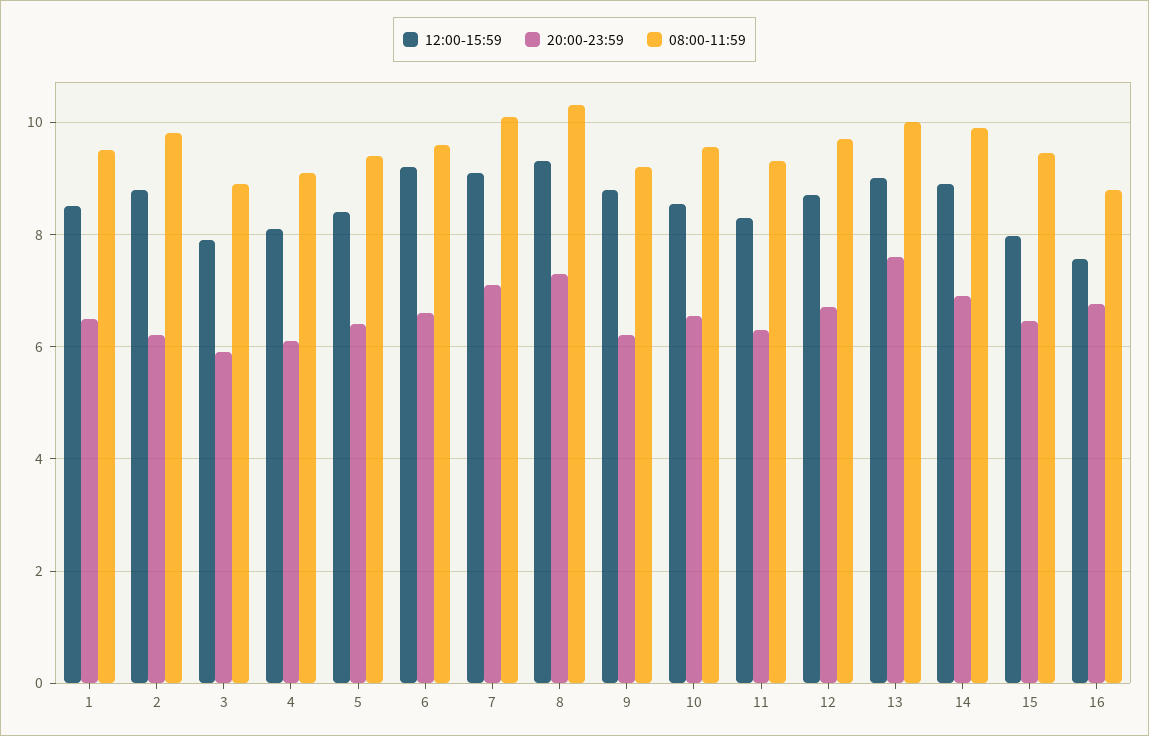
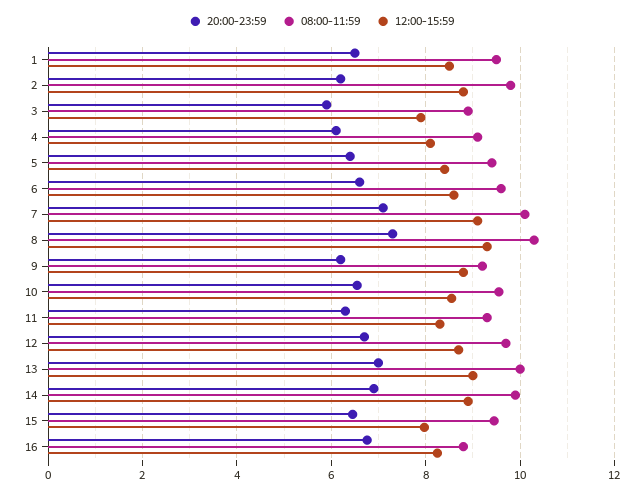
  {
    "12:00-15:59": {
      "1": 8.6,
      "2": 8.8,
      "3": 8,
      "4": 8.2,
      "5": 8.4,
-     "6": 9.2,
+     "6": 8.6,
      "7": 9.2,
      "8": 9.4,
      "9": 8.8,
      "10": 8.6,
      "11": 8.4,
      "12": 8.8,
      "13": 9,
      "14": 9,
      "15": 8,
-     "16": 7.6
+     "16": 8.2
    },
    "20:00-23:59": {
      "1": 6.6,
      "2": 6.2,
      "3": 6,
      "4": 6.2,
      "5": 6.4,
      "6": 6.6,
      "7": 7.2,
      "8": 7.4,
      "9": 6.2,
      "10": 6.6,
      "11": 6.4,
      "12": 6.8,
-     "13": 7.6,
+     "13": 7,
      "14": 7,
      "15": 6.4,
      "16": 6.8
    },
    "08:00-11:59": {
      "1": 9.6,
      "2": 9.8,
      "3": 9,
      "4": 9.2,
      "5": 9.4,
      "6": 9.6,
      "7": 10.2,
      "8": 10.4,
      "9": 9.2,
      "10": 9.6,
      "11": 9.4,
      "12": 9.8,
      "13": 10,
      "14": 10,
      "15": 9.4,
      "16": 8.8
    }
  }

